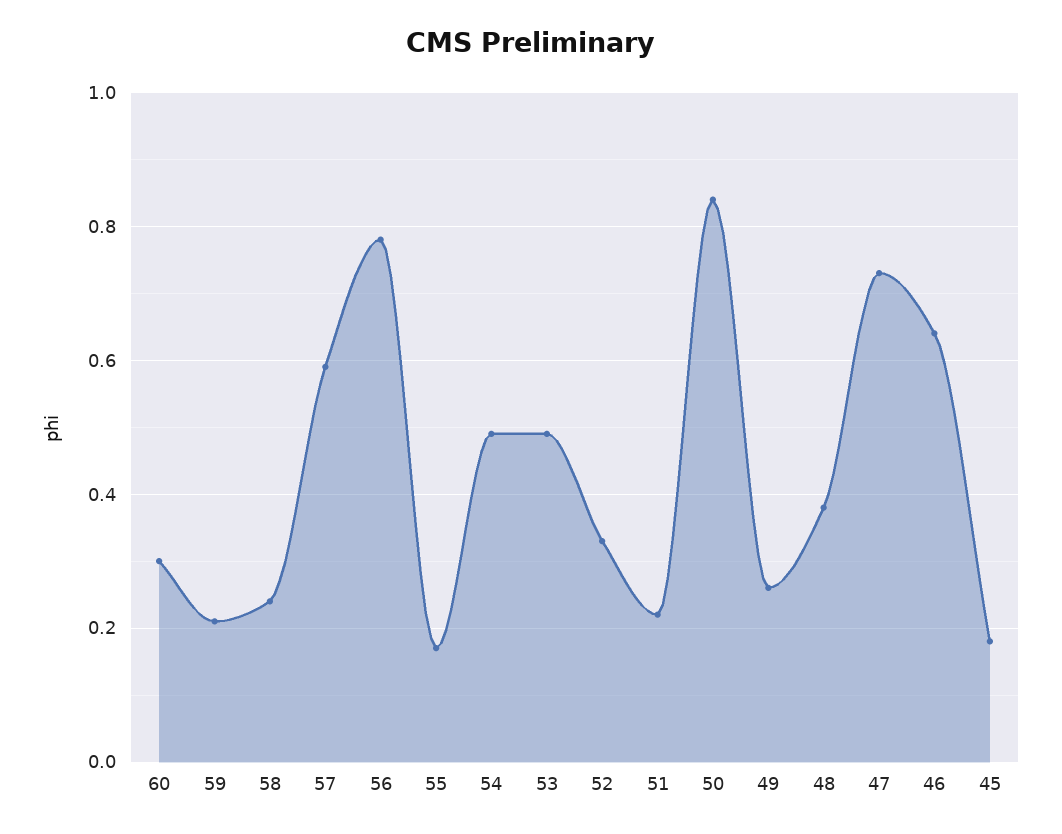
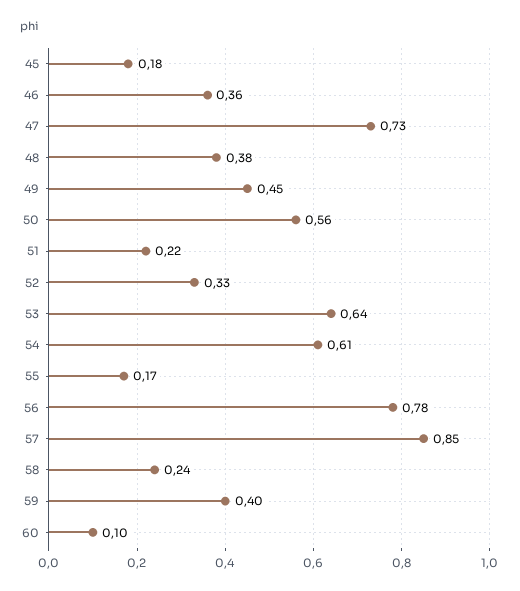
  {
-   "60": 0.3,
+   "60": 0.1,
-   "59": 0.2,
+   "59": 0.4,
    "58": 0.24,
-   "57": 0.6,
+   "57": 0.85,
    "56": 0.78,
    "55": 0.17,
-   "54": 0.5,
+   "54": 0.61,
-   "53": 0.5,
+   "53": 0.64,
    "52": 0.33,
    "51": 0.22,
-   "50": 0.85,
+   "50": 0.56,
-   "49": 0.25,
+   "49": 0.45,
    "48": 0.38,
    "47": 0.73,
-   "46": 0.65,
+   "46": 0.36,
    "45": 0.18
  }

